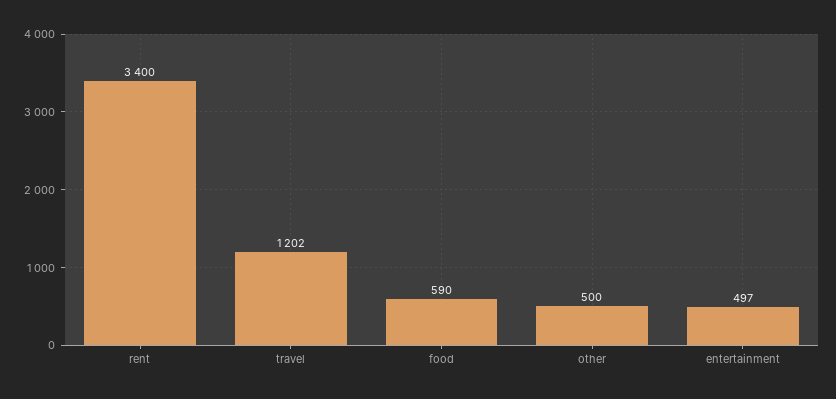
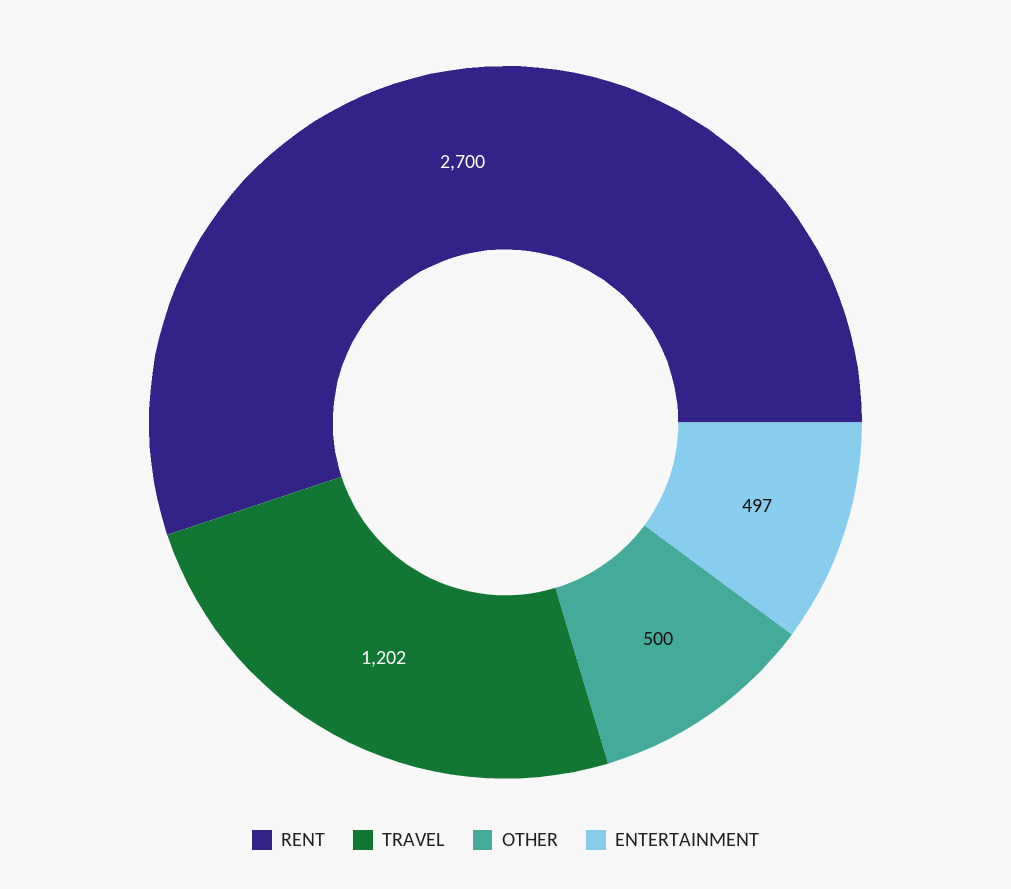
  {
-   "rent": 3400,
+   "rent": 2700,
    "travel": 1202,
-   "food": 590,
    "other": 500,
    "entertainment": 497
  }

